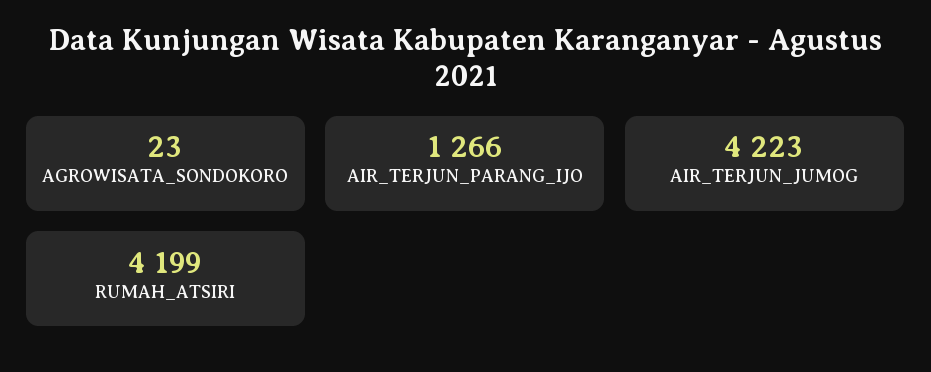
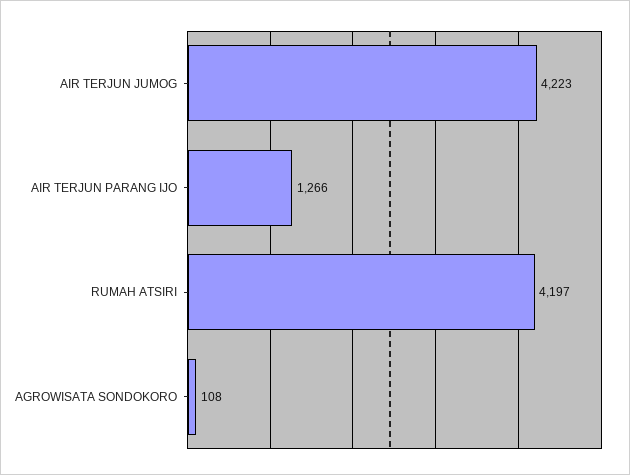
  {
-   "AGROWISATA_SONDOKORO": 23,
+   "AGROWISATA_SONDOKORO": 108,
    "AIR_TERJUN_PARANG_IJO": 1266,
    "AIR_TERJUN_JUMOG": 4223,
-   "RUMAH_ATSIRI": 4199
+   "RUMAH_ATSIRI": 4197
  }

